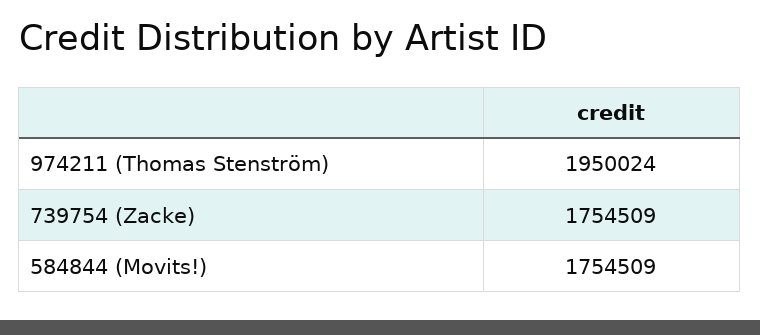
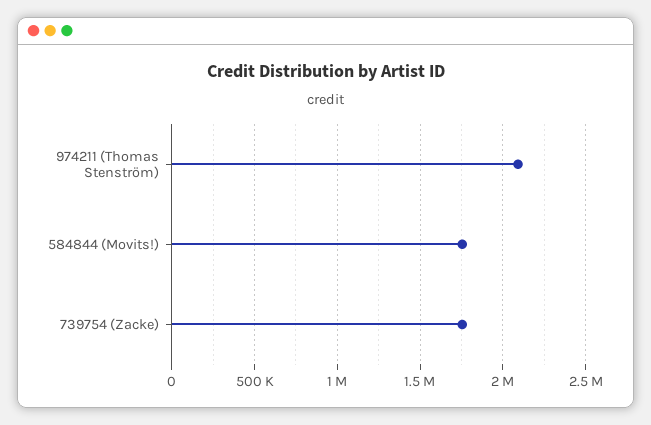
  {
-   "974211 (Thomas Stenström)": 1950024,
+   "974211 (Thomas Stenström)": 2100000,
    "739754 (Zacke)": 1754509,
    "584844 (Movits!)": 1754509
  }

